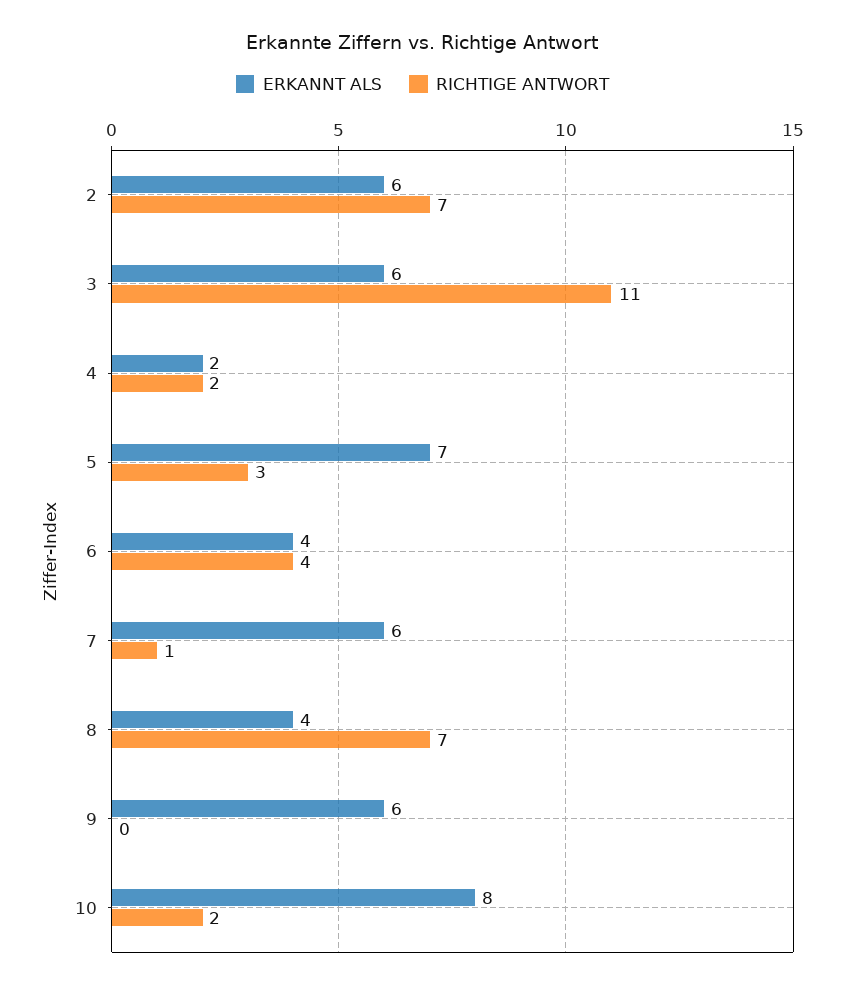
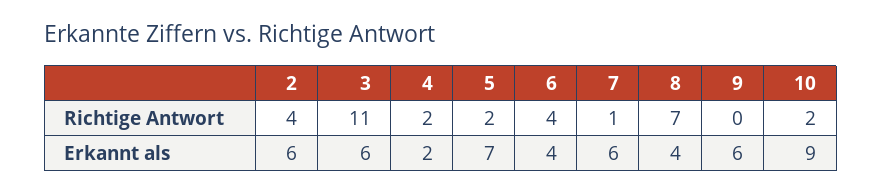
  {
    "ERKANNT ALS": {
      "2": 6,
      "3": 6,
      "4": 2,
      "5": 7,
      "6": 4,
      "7": 6,
      "8": 4,
      "9": 6,
-     "10": 8
+     "10": 9
    },
    "RICHTIGE ANTWORT": {
-     "2": 7,
+     "2": 4,
      "3": 11,
      "4": 2,
-     "5": 3,
+     "5": 2,
      "6": 4,
      "7": 1,
      "8": 7,
      "9": 0,
      "10": 2
    }
  }

